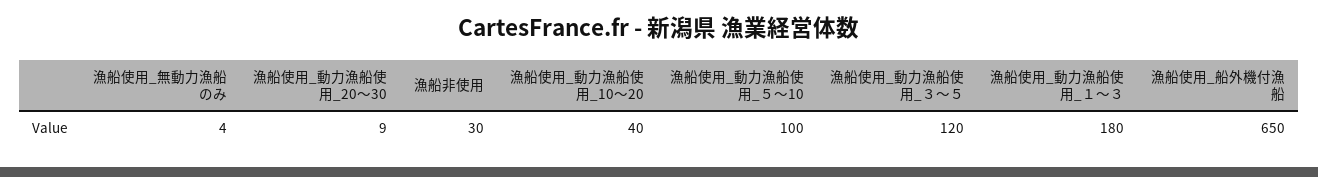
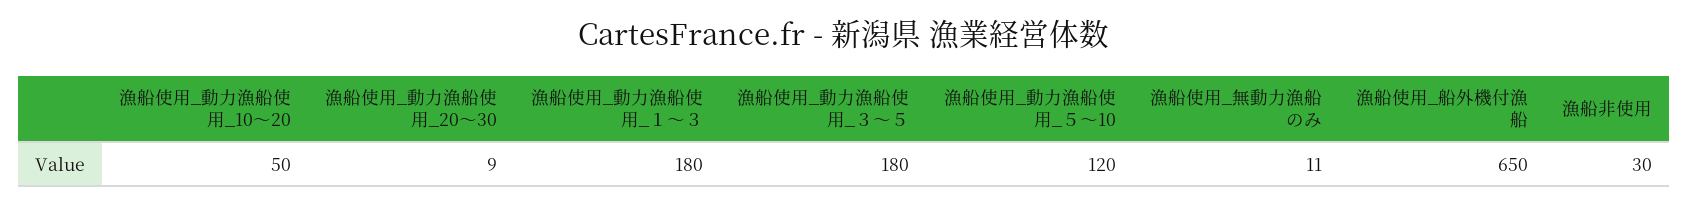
  {
-   "漁船使用_無動力漁船のみ": 4,
+   "漁船使用_無動力漁船のみ": 11,
    "漁船使用_動力漁船使用_20～30": 9,
    "漁船非使用": 30,
-   "漁船使用_動力漁船使用_10～20": 40,
+   "漁船使用_動力漁船使用_10～20": 50,
-   "漁船使用_動力漁船使用_５～10": 100,
+   "漁船使用_動力漁船使用_５～10": 120,
-   "漁船使用_動力漁船使用_３～５": 120,
+   "漁船使用_動力漁船使用_３～５": 180,
    "漁船使用_動力漁船使用_１～３": 180,
    "漁船使用_船外機付漁船": 650
  }

